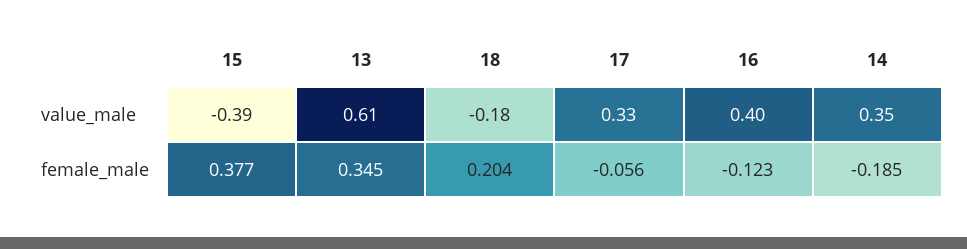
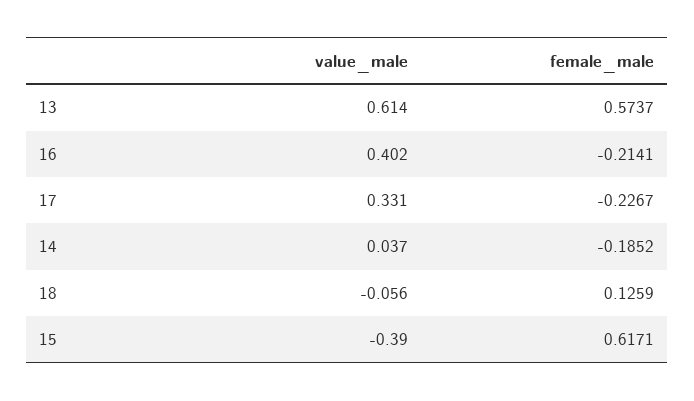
  {
    "15": {
      "value_male": -0.39,
-     "female_male": 0.377
+     "female_male": 0.6171
    },
    "13": {
      "value_male": 0.614,
-     "female_male": 0.345
+     "female_male": 0.5737
    },
    "18": {
-     "value_male": -0.18,
+     "value_male": -0.056,
-     "female_male": 0.204
+     "female_male": 0.1259
    },
    "17": {
      "value_male": 0.331,
-     "female_male": -0.056
+     "female_male": -0.2267
    },
    "16": {
      "value_male": 0.402,
-     "female_male": -0.123
+     "female_male": -0.2141
    },
    "14": {
-     "value_male": 0.35,
+     "value_male": 0.037,
      "female_male": -0.1852
    }
  }

